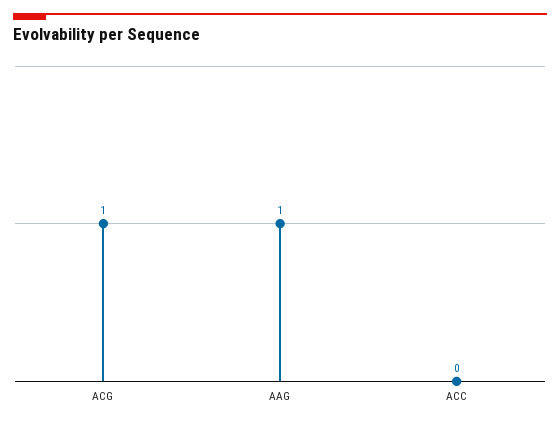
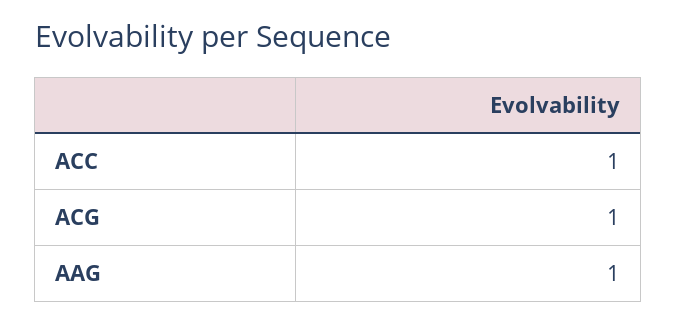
  {
    "ACG": 1,
    "AAG": 1,
-   "ACC": 0
+   "ACC": 1
  }

